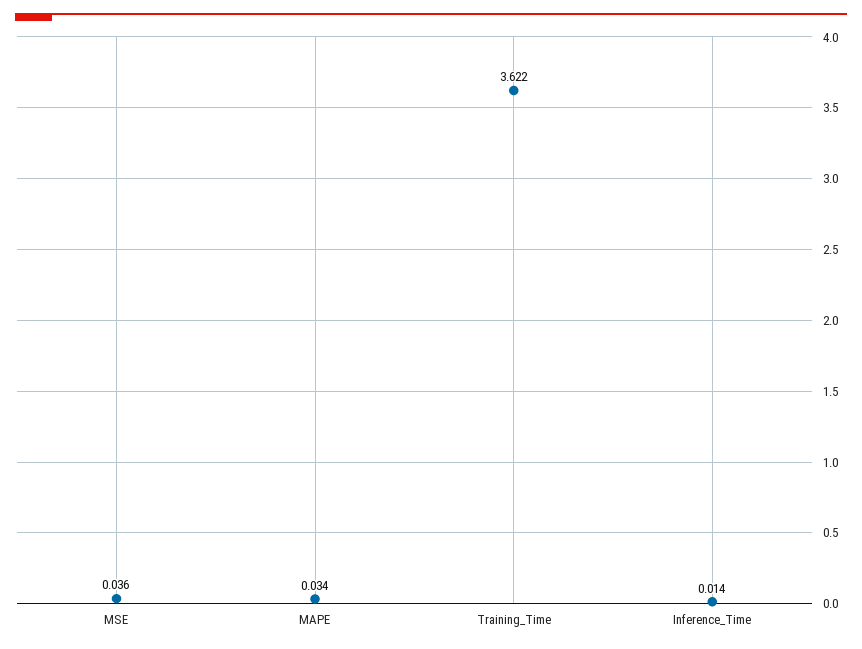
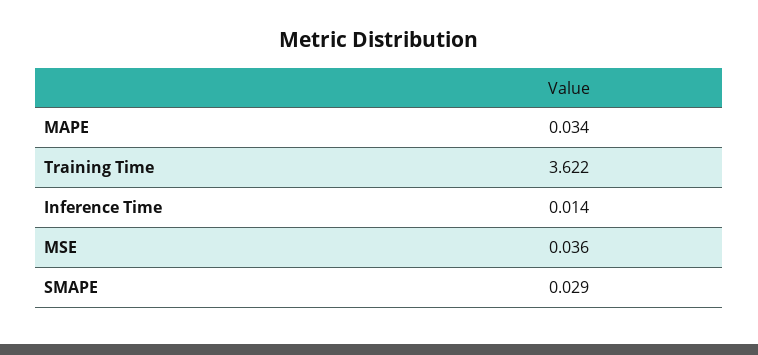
  {
    "MSE": 0.036,
    "MAPE": 0.034,
    "Training_Time": 3.622,
-   "Inference_Time": 0.014
+   "Inference_Time": 0.014,
+   "SMAPE": 0.029
  }

